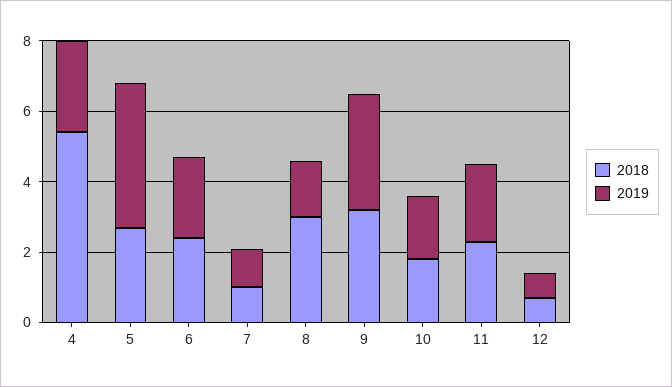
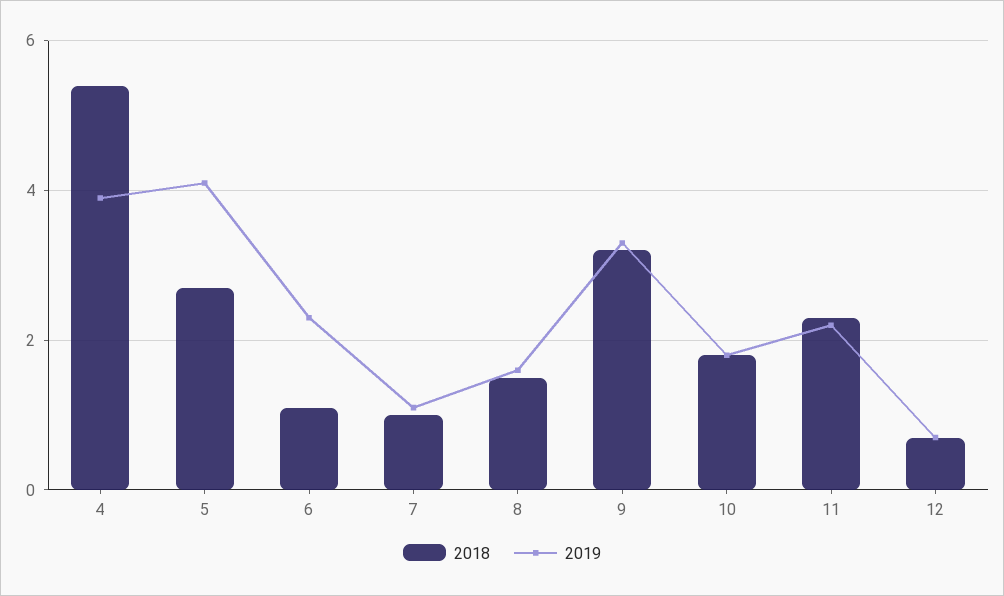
  {
    "2018": {
      "4": 5.5,
      "5": 2.5,
-     "6": 2.5,
+     "6": 1,
      "7": 1,
-     "8": 3,
+     "8": 1.5,
      "9": 3,
      "10": 2,
      "11": 2.5,
      "12": 0.5
    },
    "2019": {
-     "4": 2.5,
+     "4": 4,
      "5": 4,
      "6": 2.5,
      "7": 1,
      "8": 1.5,
      "9": 3.5,
      "10": 2,
      "11": 2,
      "12": 0.5
    }
  }

